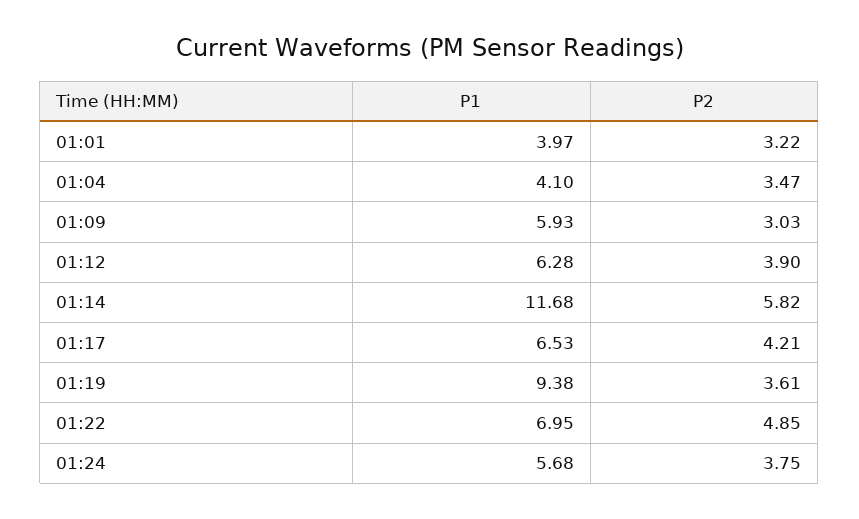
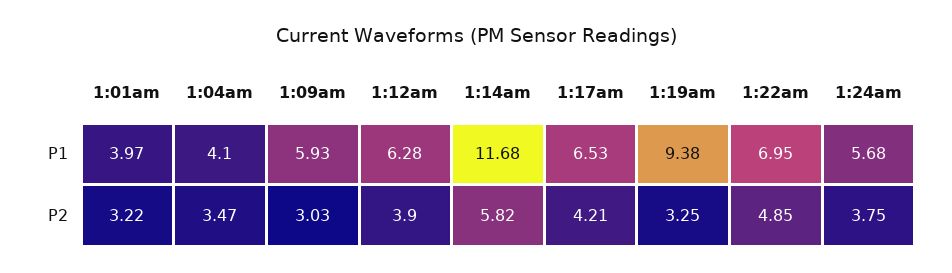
  {
    "P1": {
      "01:01": 3.97,
      "01:04": 4.1,
      "01:09": 5.93,
      "01:12": 6.28,
      "01:14": 11.68,
      "01:17": 6.53,
      "01:19": 9.38,
      "01:22": 6.95,
      "01:24": 5.68
    },
    "P2": {
      "01:01": 3.22,
      "01:04": 3.47,
      "01:09": 3.03,
      "01:12": 3.9,
      "01:14": 5.82,
      "01:17": 4.21,
-     "01:19": 3.61,
+     "01:19": 3.25,
      "01:22": 4.85,
      "01:24": 3.75
    }
  }

